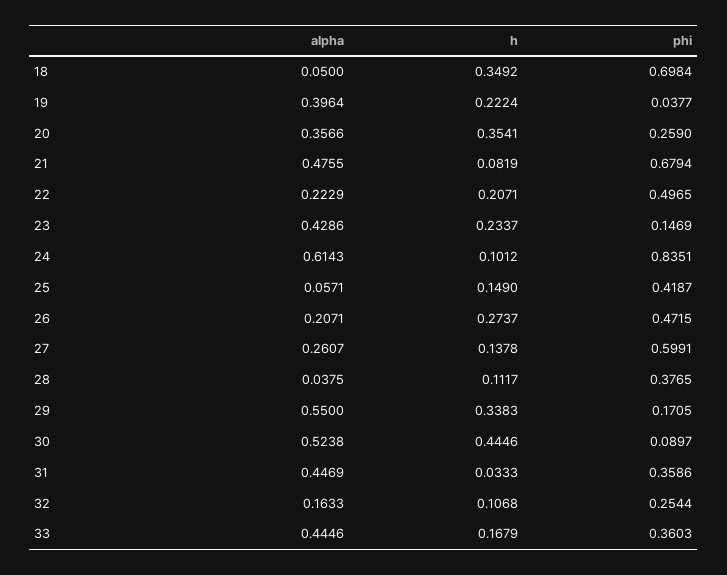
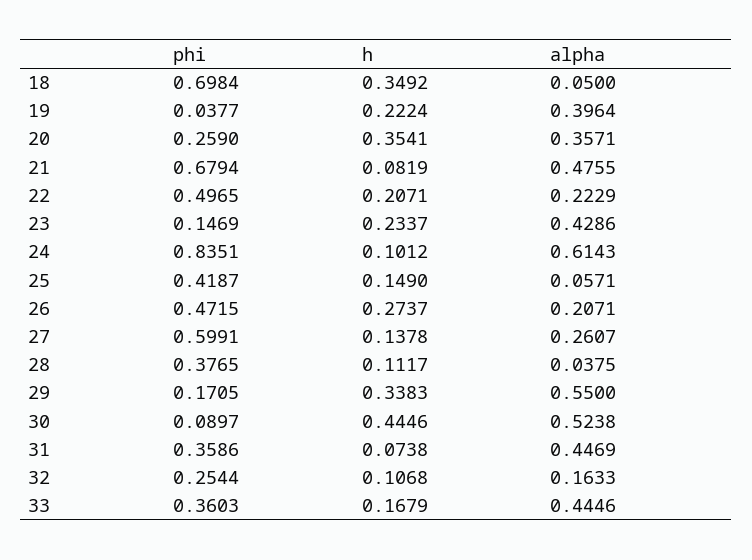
  {
    "alpha": {
      "18": 0.05,
      "19": 0.3964,
-     "20": 0.3566,
+     "20": 0.3571,
      "21": 0.4755,
      "22": 0.2229,
      "23": 0.4286,
      "24": 0.6143,
      "25": 0.0571,
      "26": 0.2071,
      "27": 0.2607,
      "28": 0.0375,
      "29": 0.55,
      "30": 0.5238,
      "31": 0.4469,
      "32": 0.1633,
      "33": 0.4446
    },
    "h": {
      "18": 0.3492,
      "19": 0.2224,
      "20": 0.3541,
      "21": 0.0819,
      "22": 0.2071,
      "23": 0.2337,
      "24": 0.1012,
      "25": 0.149,
      "26": 0.2737,
      "27": 0.1378,
      "28": 0.1117,
      "29": 0.3383,
      "30": 0.4446,
-     "31": 0.0333,
+     "31": 0.0738,
      "32": 0.1068,
      "33": 0.1679
    },
    "phi": {
      "18": 0.6984,
      "19": 0.0377,
      "20": 0.259,
      "21": 0.6794,
      "22": 0.4965,
      "23": 0.1469,
      "24": 0.8351,
      "25": 0.4187,
      "26": 0.4715,
      "27": 0.5991,
      "28": 0.3765,
      "29": 0.1705,
      "30": 0.0897,
      "31": 0.3586,
      "32": 0.2544,
      "33": 0.3603
    }
  }

